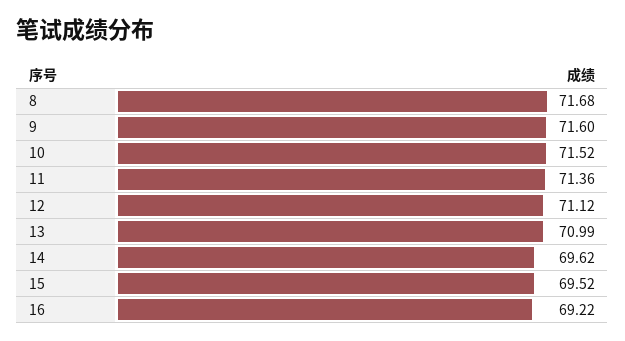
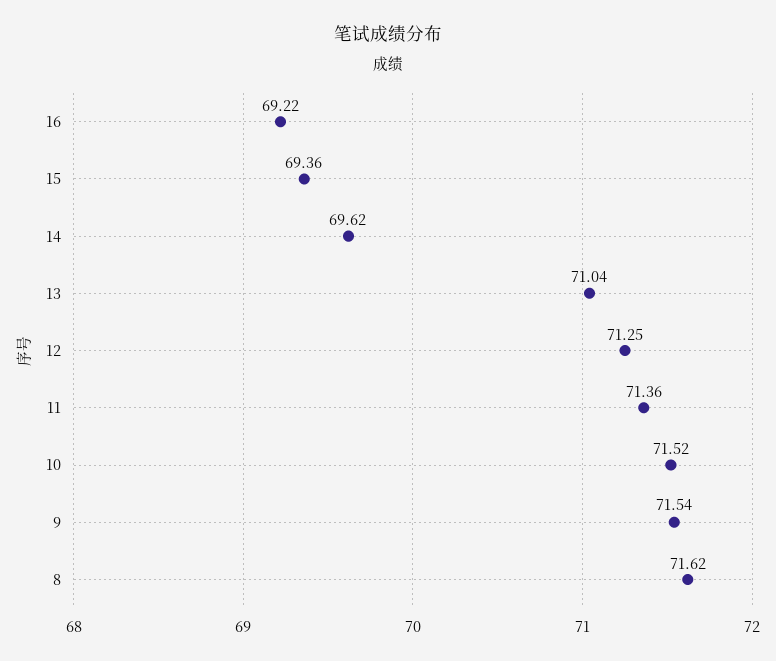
  {
-   "8": 71.68,
+   "8": 71.62,
-   "9": 71.6,
+   "9": 71.54,
    "10": 71.52,
    "11": 71.36,
-   "12": 71.12,
+   "12": 71.25,
-   "13": 70.99,
+   "13": 71.04,
    "14": 69.62,
-   "15": 69.52,
+   "15": 69.36,
    "16": 69.22
  }

